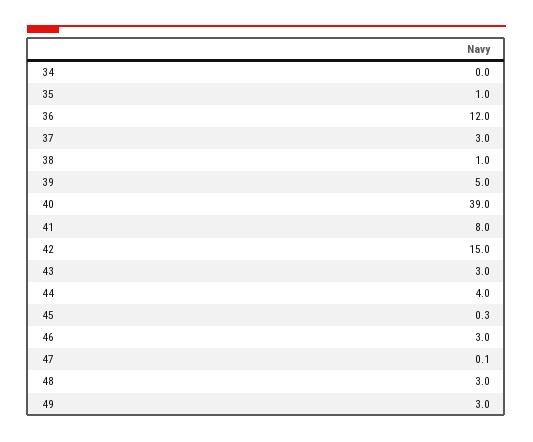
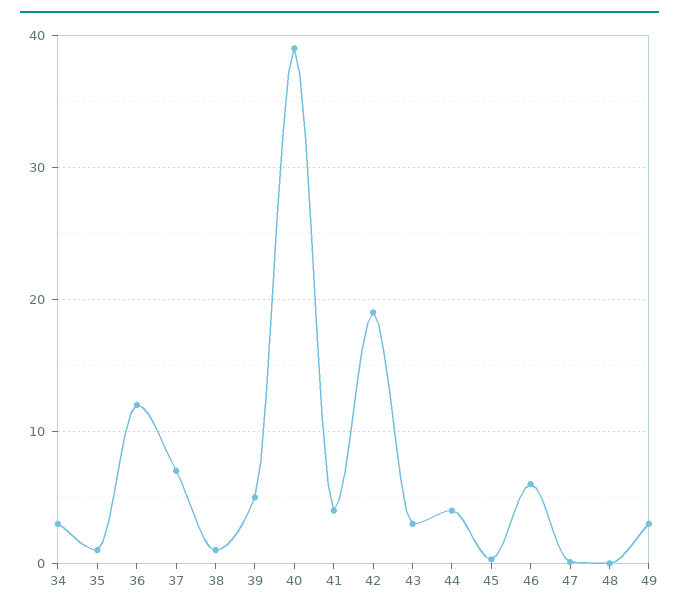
  {
-   "34": 0,
+   "34": 3,
    "35": 1,
    "36": 12,
-   "37": 3,
+   "37": 7,
    "38": 1,
    "39": 5,
    "40": 39,
-   "41": 8,
+   "41": 4,
-   "42": 15,
+   "42": 19,
    "43": 3,
    "44": 4,
    "45": 0.3,
-   "46": 3,
+   "46": 6,
    "47": 0.1,
-   "48": 3,
+   "48": 0,
    "49": 3
  }

